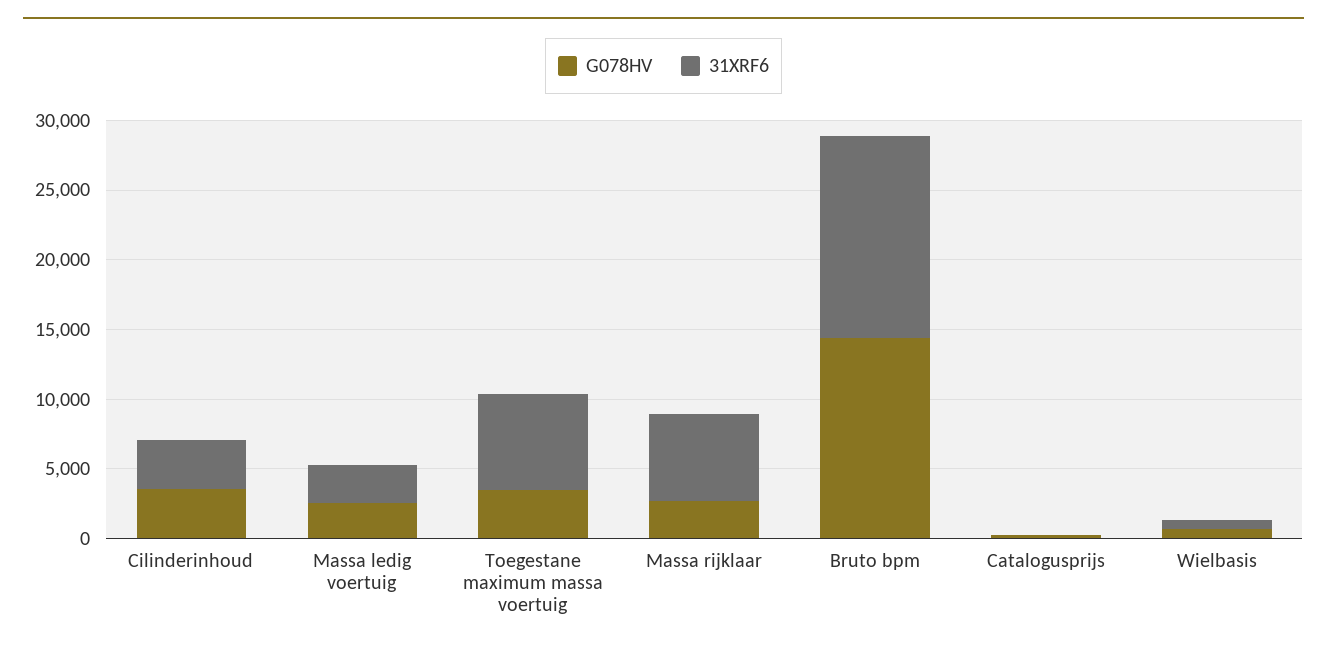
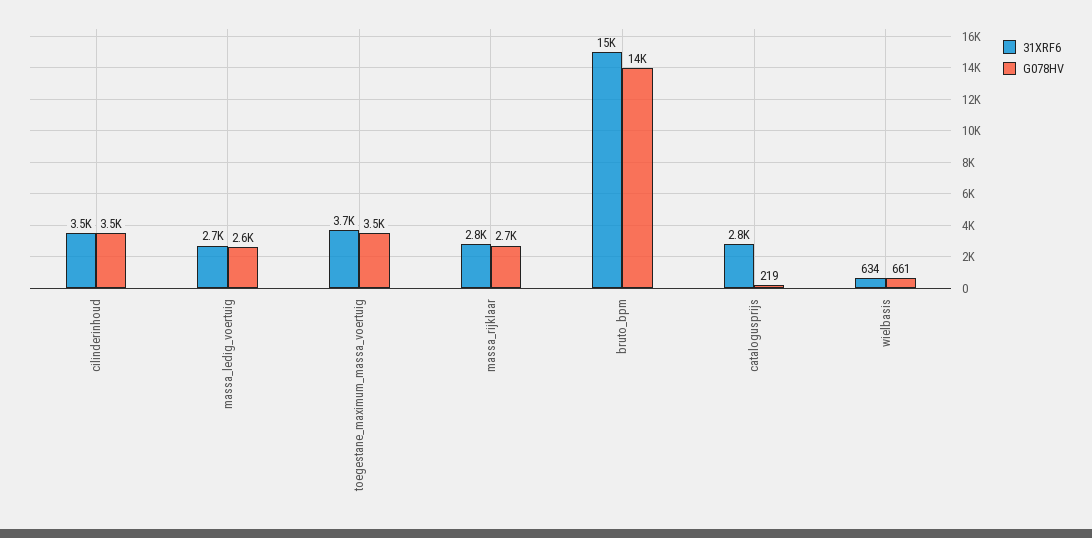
  {
    "G078HV": {
      "Cilinderinhoud": 3500,
      "Massa ledig voertuig": 2600,
      "Toegestane maximum massa voertuig": 3500,
      "Massa rijklaar": 2700,
      "Bruto bpm": 14000,
      "Catalogusprijs": 219,
      "Wielbasis": 661
    },
    "31XRF6": {
      "Cilinderinhoud": 3500,
      "Massa ledig voertuig": 2700,
-     "Toegestane maximum massa voertuig": 7000,
+     "Toegestane maximum massa voertuig": 3700,
-     "Massa rijklaar": 6000,
+     "Massa rijklaar": 2800,
      "Bruto bpm": 15000,
-     "Catalogusprijs": 0,
+     "Catalogusprijs": 2800,
      "Wielbasis": 634
    }
  }

